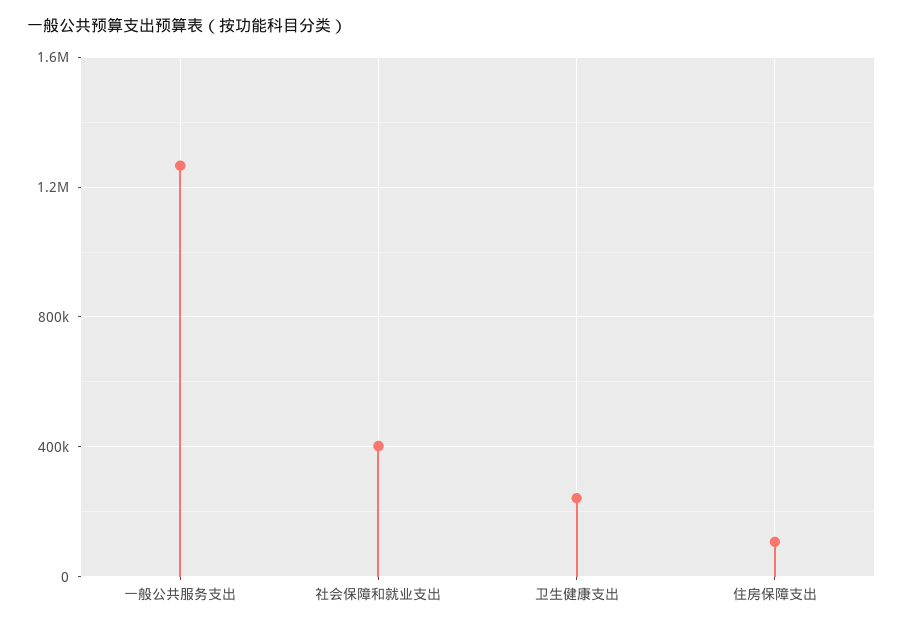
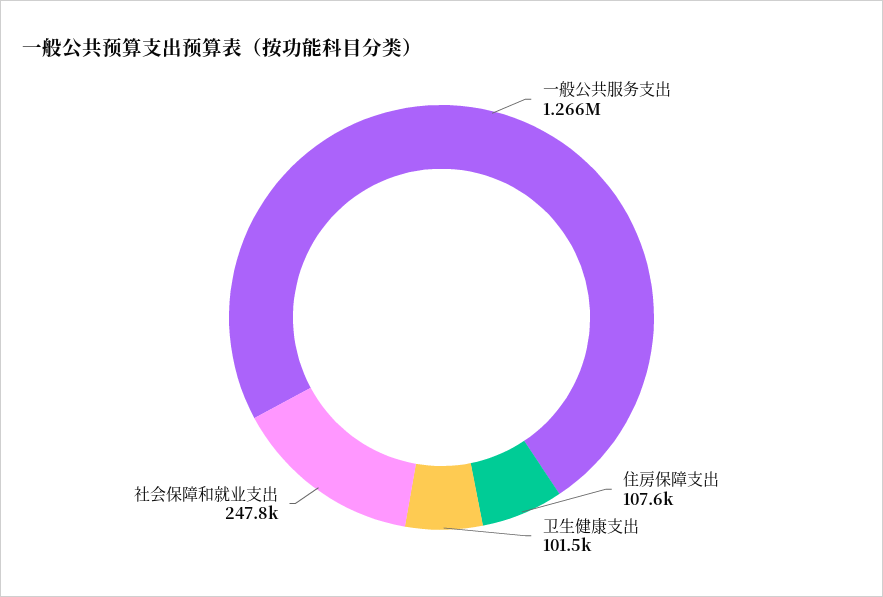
  {
    "一般公共服务支出": 1266000,
-   "社会保障和就业支出": 400000,
+   "社会保障和就业支出": 247800,
-   "卫生健康支出": 250000,
+   "卫生健康支出": 101500,
    "住房保障支出": 107600
  }

